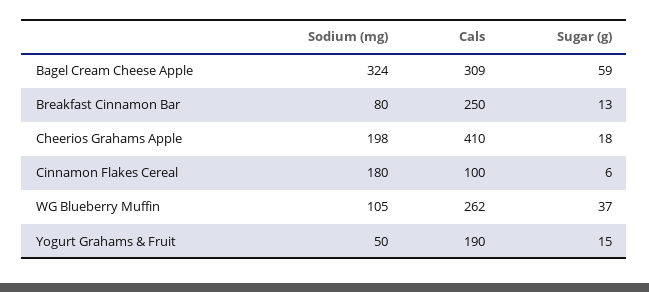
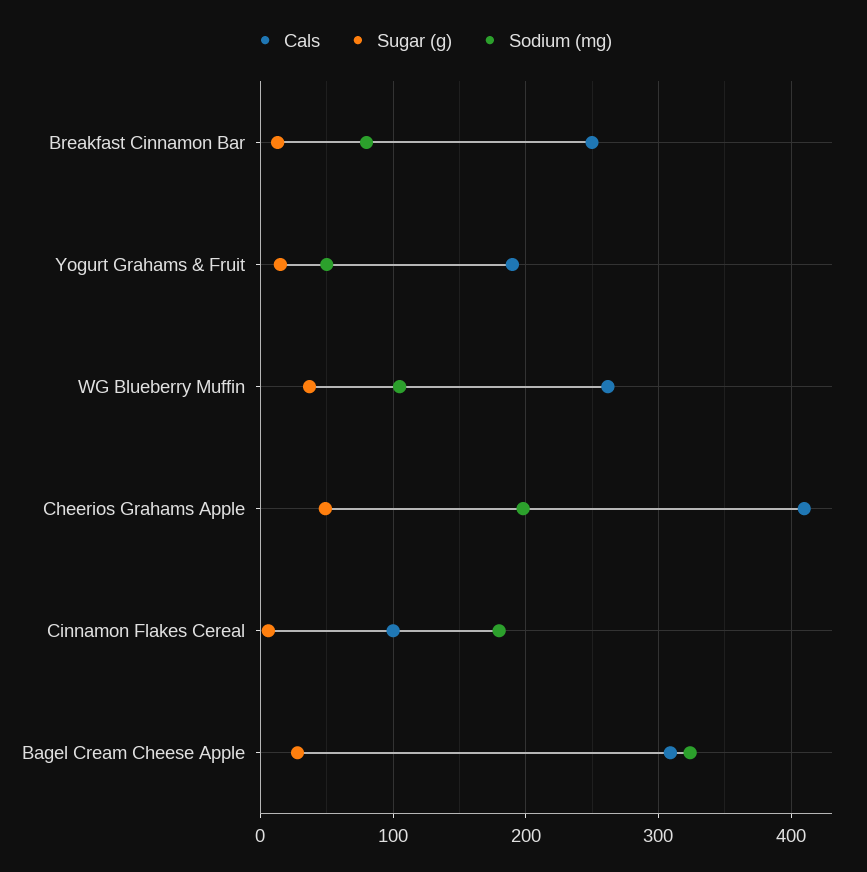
  {
    "Sodium (mg)": {
      "Bagel Cream Cheese Apple": 324,
      "Breakfast Cinnamon Bar": 80,
      "Cheerios Grahams Apple": 198,
      "Cinnamon Flakes Cereal": 180,
      "WG Blueberry Muffin": 105,
      "Yogurt Grahams & Fruit": 50
    },
    "Cals": {
      "Bagel Cream Cheese Apple": 309,
      "Breakfast Cinnamon Bar": 250,
      "Cheerios Grahams Apple": 410,
      "Cinnamon Flakes Cereal": 100,
      "WG Blueberry Muffin": 262,
      "Yogurt Grahams & Fruit": 190
    },
    "Sugar (g)": {
-     "Bagel Cream Cheese Apple": 59,
+     "Bagel Cream Cheese Apple": 30,
      "Breakfast Cinnamon Bar": 13,
-     "Cheerios Grahams Apple": 18,
+     "Cheerios Grahams Apple": 50,
      "Cinnamon Flakes Cereal": 6,
      "WG Blueberry Muffin": 37,
      "Yogurt Grahams & Fruit": 15
    }
  }

